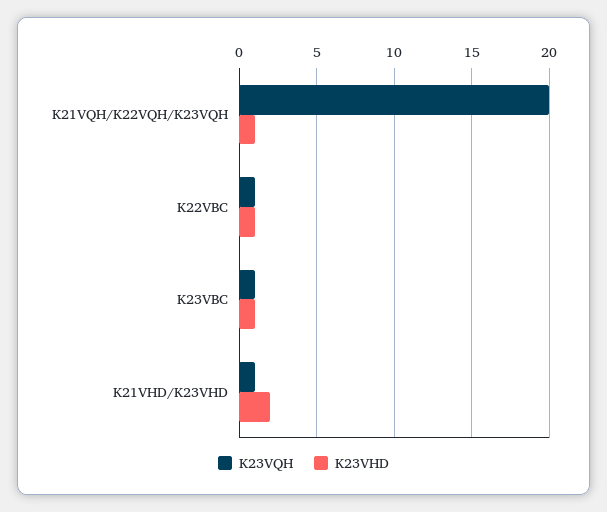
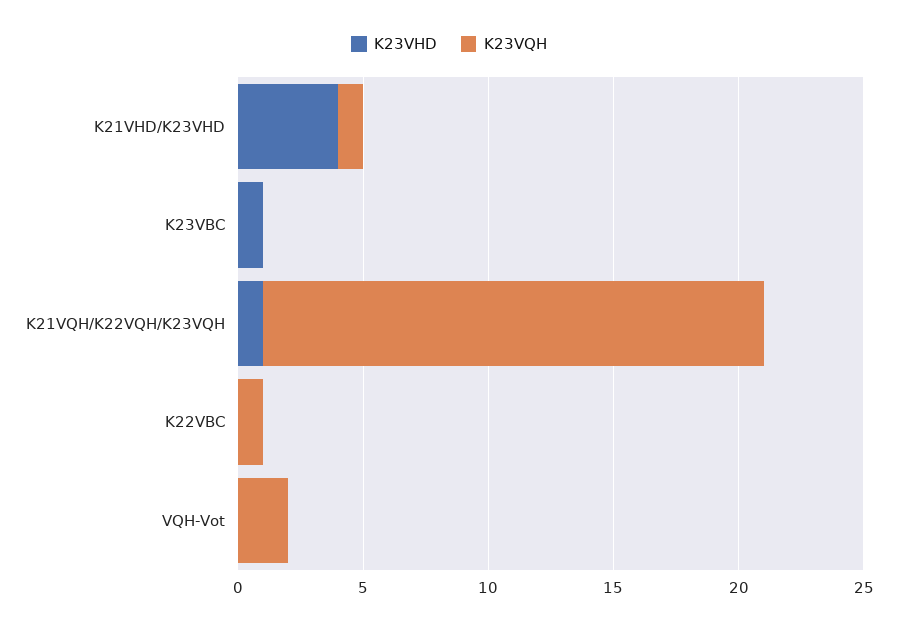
  {
    "K23VQH": {
      "K21VQH/K22VQH/K23VQH": 20,
      "K22VBC": 1,
-     "K23VBC": 1,
+     "K23VBC": 0,
-     "K21VHD/K23VHD": 1
+     "K21VHD/K23VHD": 1,
+     "VQH-Vot": 2
    },
    "K23VHD": {
      "K21VQH/K22VQH/K23VQH": 1,
-     "K22VBC": 1,
+     "K22VBC": 0,
      "K23VBC": 1,
-     "K21VHD/K23VHD": 2
+     "K21VHD/K23VHD": 4,
+     "VQH-Vot": 0
    }
  }

